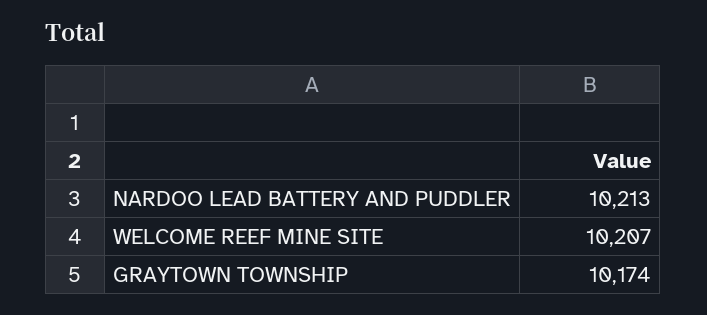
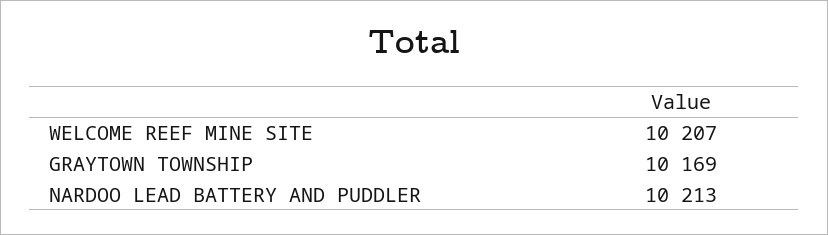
  {
    "NARDOO LEAD BATTERY AND PUDDLER": 10213,
    "WELCOME REEF MINE SITE": 10207,
-   "GRAYTOWN TOWNSHIP": 10174
+   "GRAYTOWN TOWNSHIP": 10169
  }

